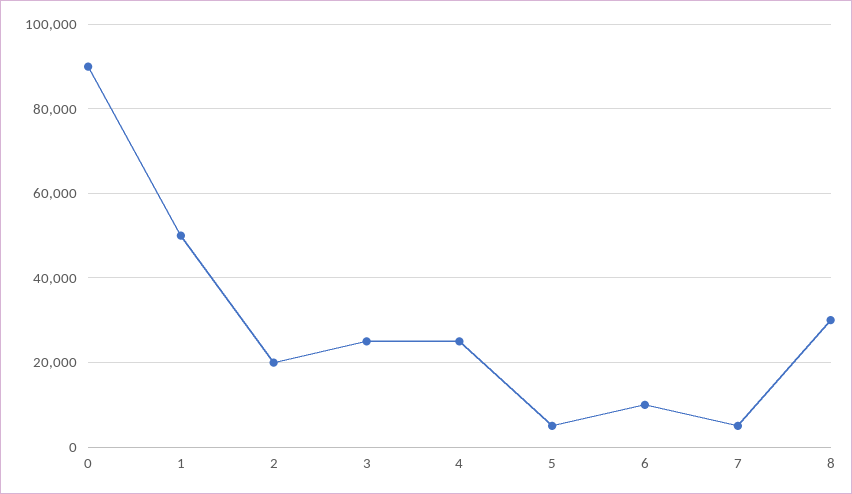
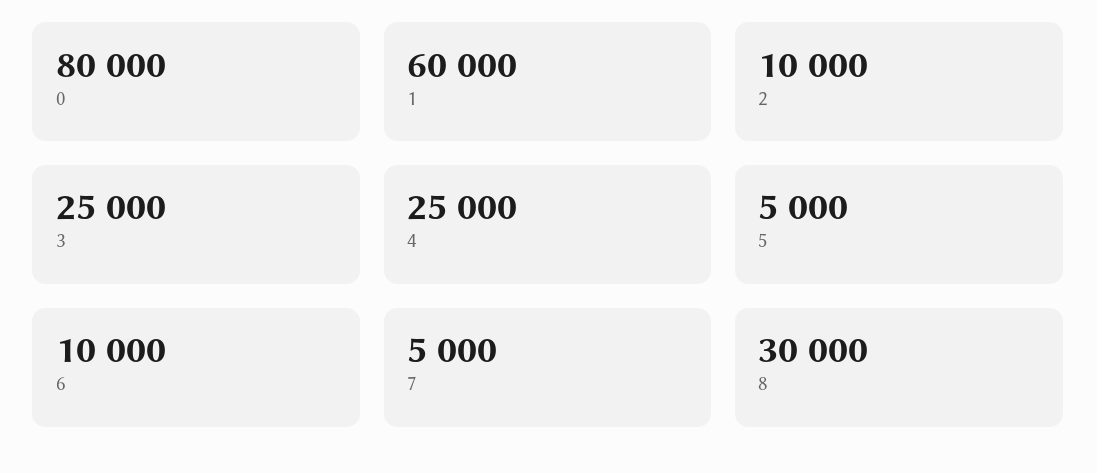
  {
-   "0": 90000,
+   "0": 80000,
-   "1": 50000,
+   "1": 60000,
-   "2": 20000,
+   "2": 10000,
    "3": 25000,
    "4": 25000,
    "5": 5000,
    "6": 10000,
    "7": 5000,
    "8": 30000
  }

